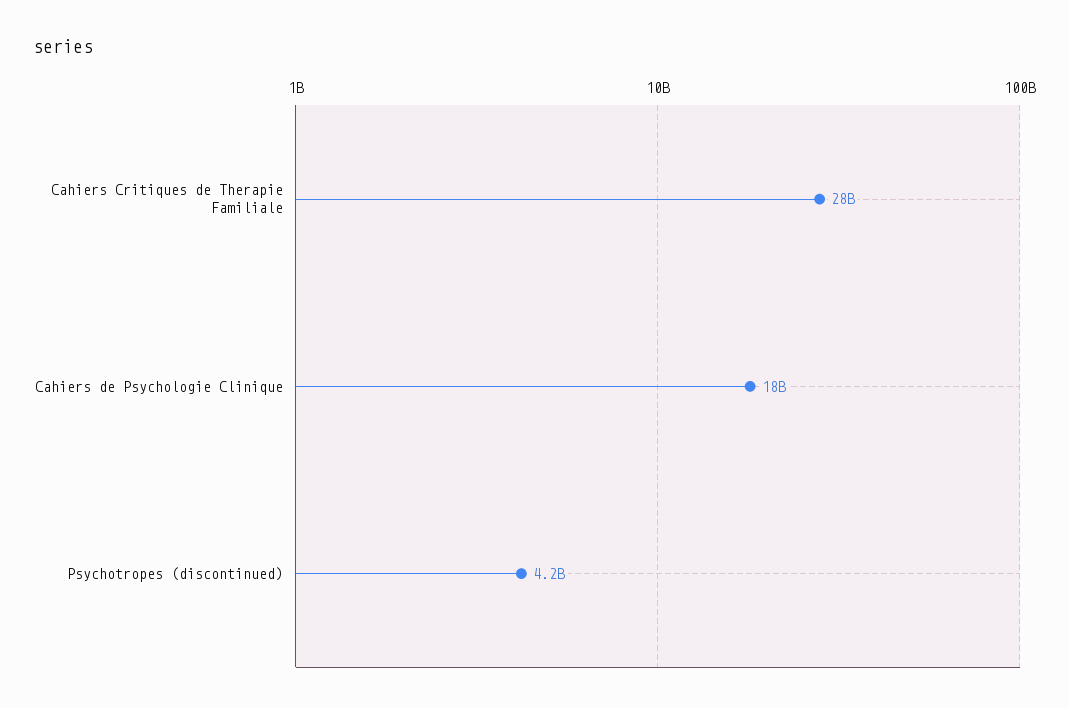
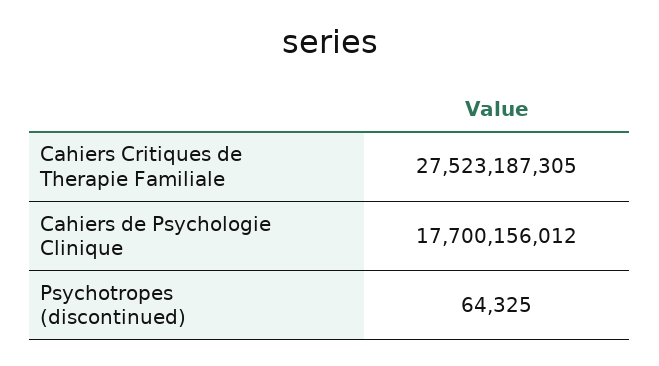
  {
    "Cahiers Critiques de Therapie Familiale": 27523187305,
    "Cahiers de Psychologie Clinique": 17700156012,
-   "Psychotropes (discontinued)": 4200000000
+   "Psychotropes (discontinued)": 64325
  }

